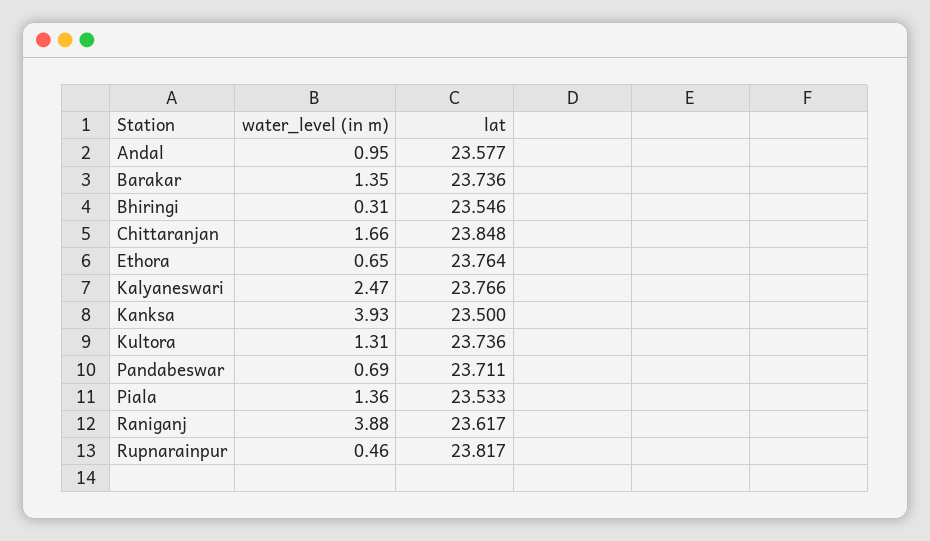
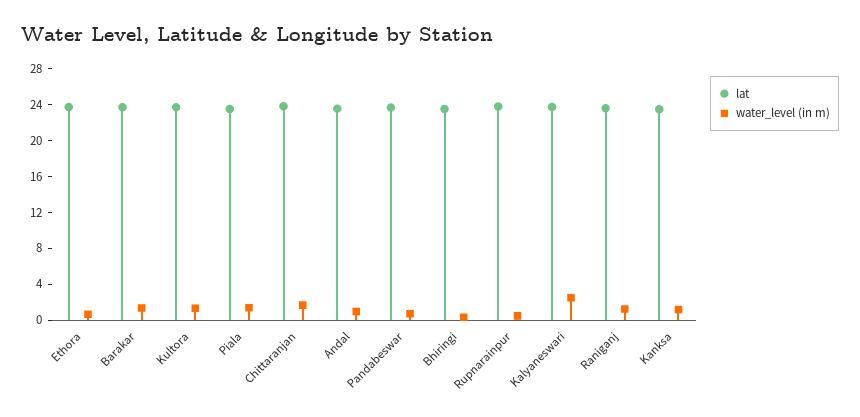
  {
    "water_level (in m)": {
      "Andal": 0.95,
      "Barakar": 1.35,
      "Bhiringi": 0.31,
      "Chittaranjan": 1.66,
      "Ethora": 0.65,
      "Kalyaneswari": 2.47,
-     "Kanksa": 3.93,
+     "Kanksa": 1,
      "Kultora": 1.31,
      "Pandabeswar": 0.69,
      "Piala": 1.36,
-     "Raniganj": 3.88,
+     "Raniganj": 1,
      "Rupnarainpur": 0.46
    },
    "lat": {
      "Andal": 23.577,
      "Barakar": 23.736,
      "Bhiringi": 23.546,
      "Chittaranjan": 23.848,
      "Ethora": 23.764,
      "Kalyaneswari": 23.766,
      "Kanksa": 23.5,
      "Kultora": 23.736,
      "Pandabeswar": 23.711,
      "Piala": 23.533,
      "Raniganj": 23.617,
      "Rupnarainpur": 23.817
    }
  }

